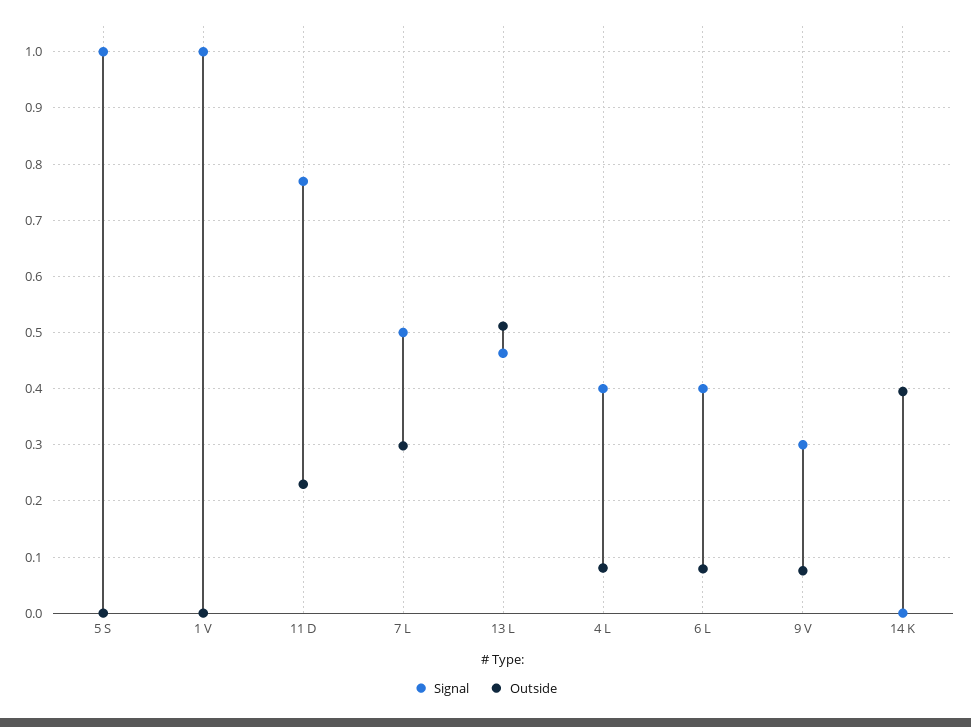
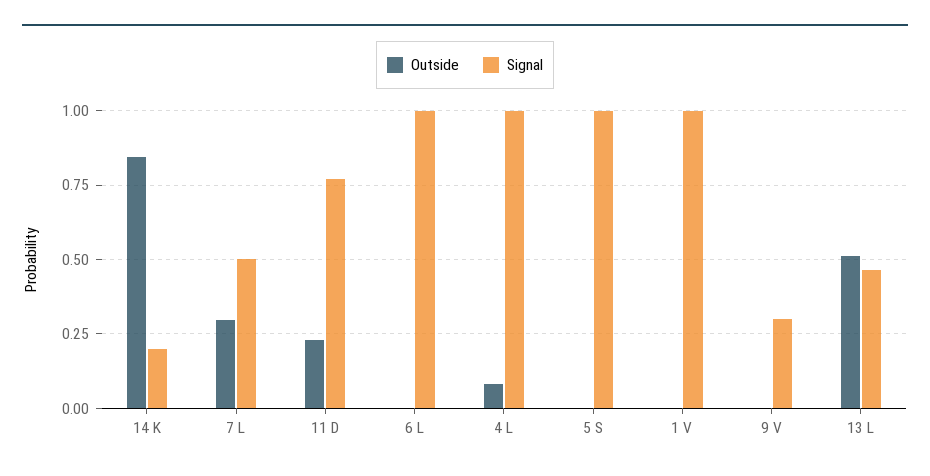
  {
    "Signal": {
      "5 S": 1,
      "1 V": 1,
      "11 D": 0.76,
      "7 L": 0.5,
      "13 L": 0.46,
-     "4 L": 0.4,
+     "4 L": 1,
-     "6 L": 0.4,
+     "6 L": 1,
      "9 V": 0.3,
-     "14 K": 0
+     "14 K": 0.2
    },
    "Outside": {
      "5 S": 0,
      "1 V": 0,
      "11 D": 0.22,
      "7 L": 0.3,
      "13 L": 0.52,
      "4 L": 0.08,
-     "6 L": 0.08,
+     "6 L": 0,
-     "9 V": 0.08,
+     "9 V": 0,
-     "14 K": 0.4
+     "14 K": 0.85
    }
  }

